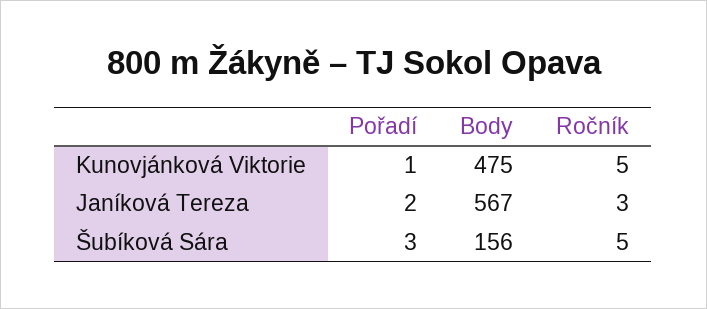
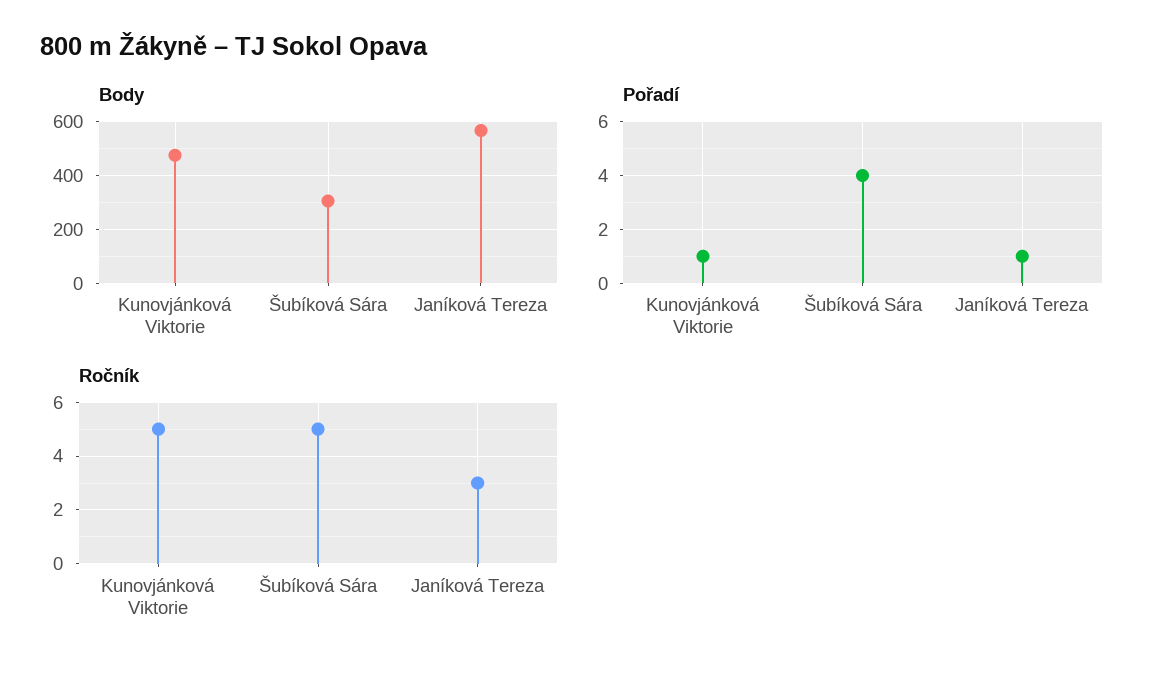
  {
    "Pořadí": {
      "Kunovjánková Viktorie": 1,
-     "Janíková Tereza": 2,
+     "Janíková Tereza": 1,
-     "Šubíková Sára": 3
+     "Šubíková Sára": 4
    },
    "Body": {
      "Kunovjánková Viktorie": 475,
      "Janíková Tereza": 567,
-     "Šubíková Sára": 156
+     "Šubíková Sára": 300
    },
    "Ročník": {
      "Kunovjánková Viktorie": 5,
      "Janíková Tereza": 3,
      "Šubíková Sára": 5
    }
  }

